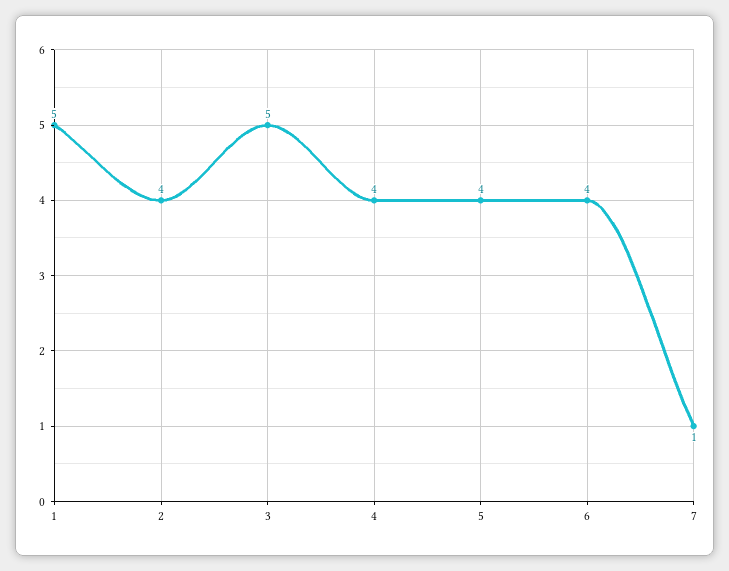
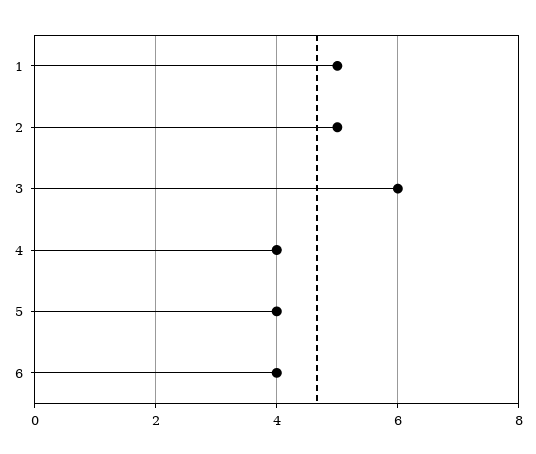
  {
    "1": 5,
-   "2": 4,
+   "2": 5,
-   "3": 5,
+   "3": 6,
    "4": 4,
    "5": 4,
-   "6": 4,
+   "6": 4
-   "7": 1
  }

